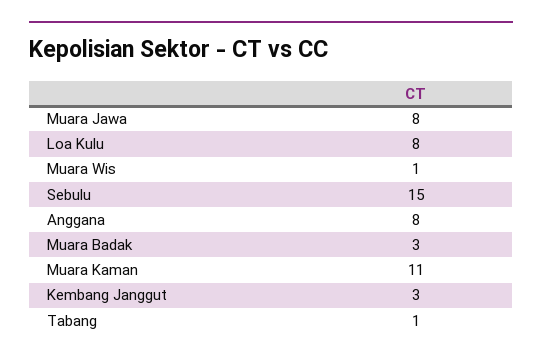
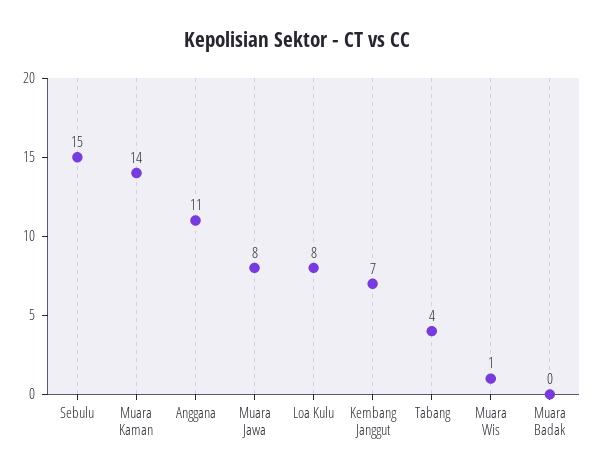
  {
    "Muara Jawa": 8,
    "Loa Kulu": 8,
    "Muara Wis": 1,
    "Sebulu": 15,
-   "Anggana": 8,
+   "Anggana": 11,
-   "Muara Badak": 3,
+   "Muara Badak": 0,
-   "Muara Kaman": 11,
+   "Muara Kaman": 14,
-   "Kembang Janggut": 3,
+   "Kembang Janggut": 7,
-   "Tabang": 1
+   "Tabang": 4
  }

